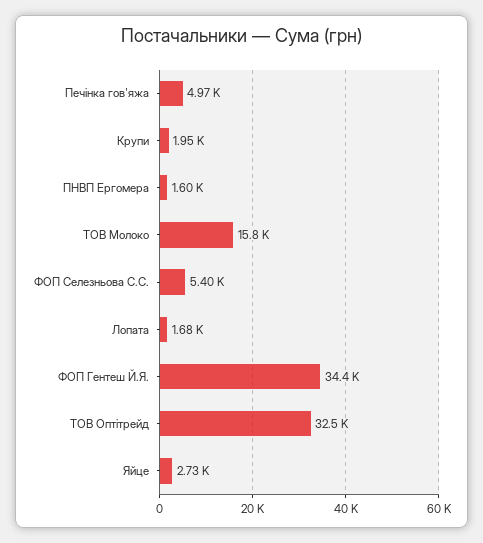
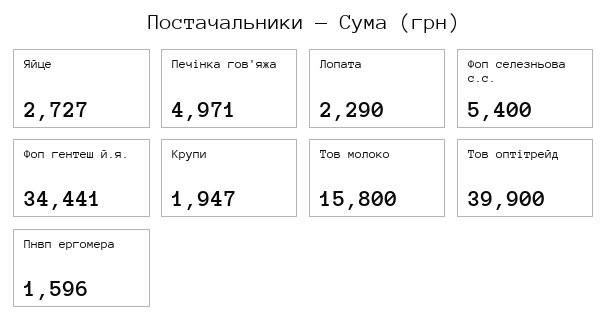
  {
    "Печінка гов'яжа": 4971,
    "Крупи": 1947,
    "ПНВП Ергомера": 1596,
    "ТОВ Молоко": 15800,
    "ФОП Селезньова С.С.": 5400,
-   "Лопата": 1680,
+   "Лопата": 2290,
    "ФОП Гентеш Й.Я.": 34441,
-   "ТОВ Оптітрейд": 32500,
+   "ТОВ Оптітрейд": 39900,
    "Яйце": 2727
  }

